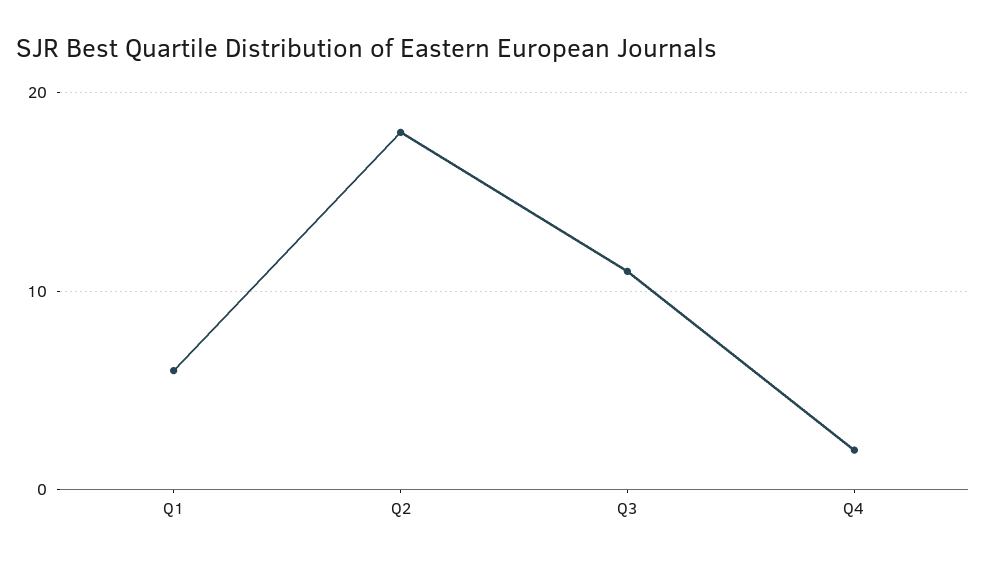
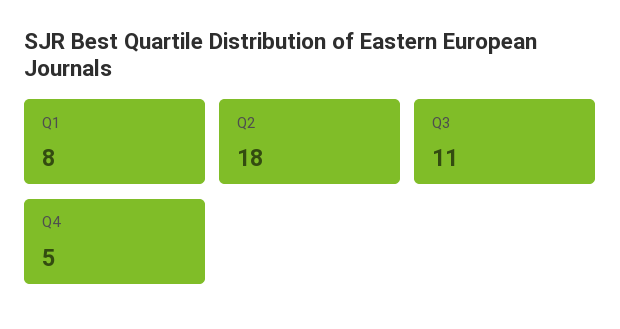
  {
-   "Q1": 6,
+   "Q1": 8,
    "Q2": 18,
    "Q3": 11,
-   "Q4": 2
+   "Q4": 5
  }

